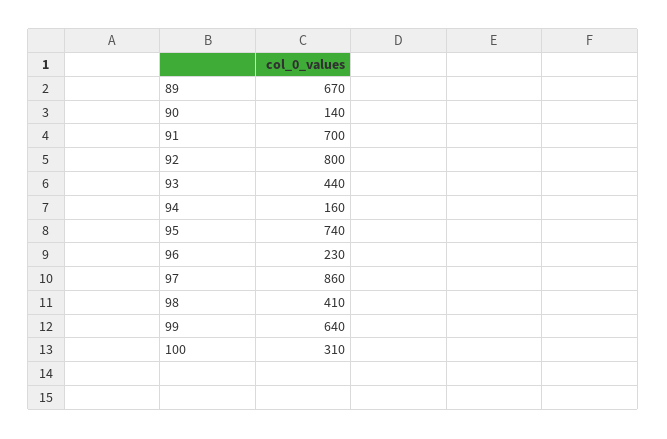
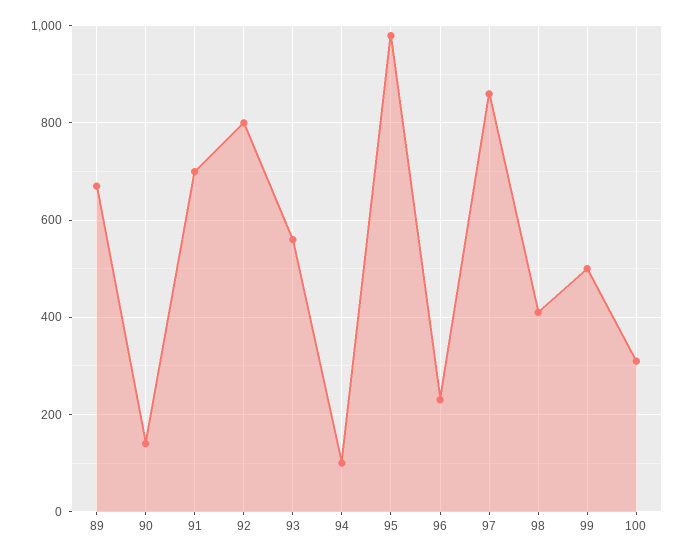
  {
    "89": 670,
    "90": 140,
    "91": 700,
    "92": 800,
-   "93": 440,
+   "93": 560,
-   "94": 160,
+   "94": 100,
-   "95": 740,
+   "95": 980,
    "96": 230,
    "97": 860,
    "98": 410,
-   "99": 640,
+   "99": 500,
    "100": 310
  }

